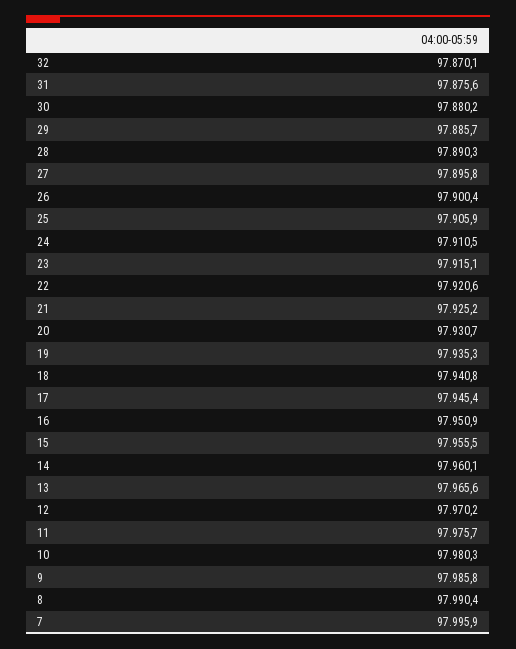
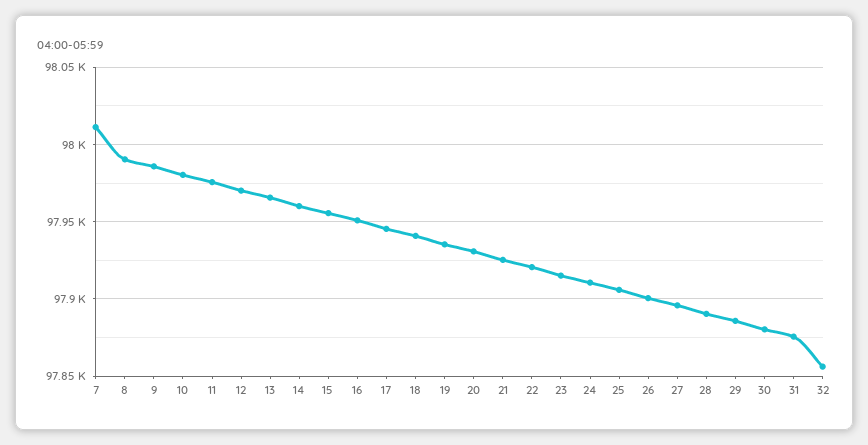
  {
-   "32": 97870.1,
+   "32": 97855,
    "31": 97875.6,
    "30": 97880.2,
    "29": 97885.7,
    "28": 97890.3,
    "27": 97895.8,
    "26": 97900.4,
    "25": 97905.9,
    "24": 97910.5,
    "23": 97915.1,
    "22": 97920.6,
    "21": 97925.2,
    "20": 97930.7,
    "19": 97935.3,
    "18": 97940.8,
    "17": 97945.4,
    "16": 97950.9,
    "15": 97955.5,
    "14": 97960.1,
    "13": 97965.6,
    "12": 97970.2,
    "11": 97975.7,
    "10": 97980.3,
    "9": 97985.8,
    "8": 97990.4,
-   "7": 97995.9
+   "7": 98010
  }

